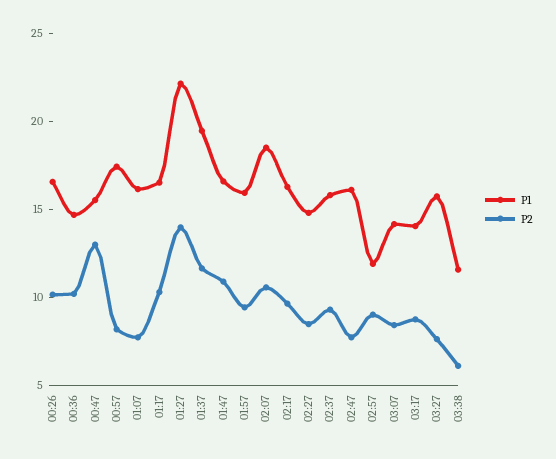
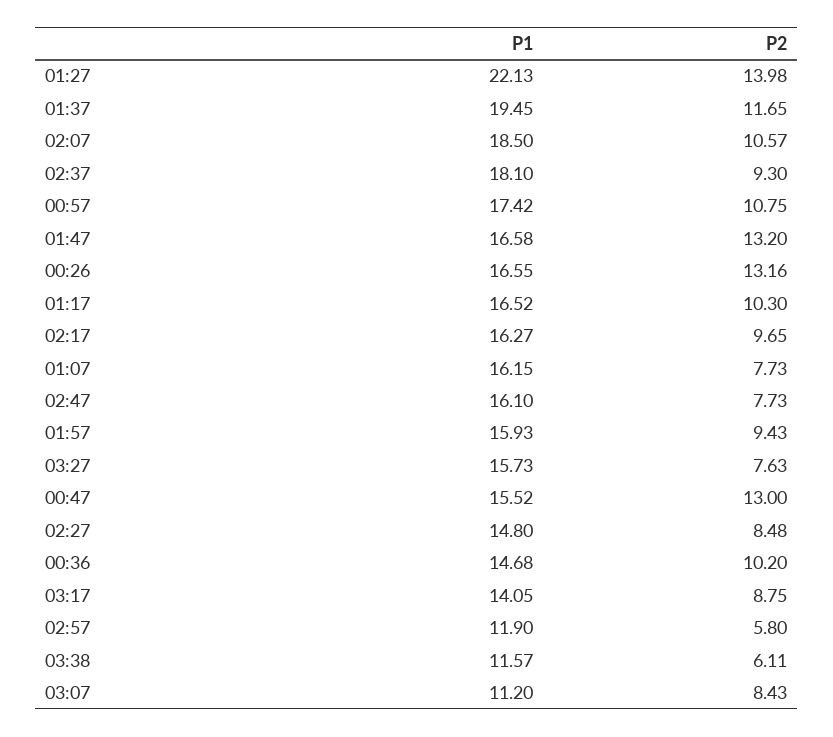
  {
    "P1": {
      "00:26": 16.55,
      "00:36": 14.68,
      "00:47": 15.52,
      "00:57": 17.42,
      "01:07": 16.15,
      "01:17": 16.52,
      "01:27": 22.13,
      "01:37": 19.45,
      "01:47": 16.58,
      "01:57": 15.93,
      "02:07": 18.5,
      "02:17": 16.27,
      "02:27": 14.8,
-     "02:37": 16,
+     "02:37": 18.1,
      "02:47": 16.1,
      "02:57": 11.9,
-     "03:07": 14,
+     "03:07": 11.2,
      "03:17": 14.05,
      "03:27": 15.73,
      "03:38": 11.57
    },
    "P2": {
-     "00:26": 10,
+     "00:26": 13.16,
      "00:36": 10.2,
      "00:47": 13,
-     "00:57": 8,
+     "00:57": 10.75,
      "01:07": 7.73,
      "01:17": 10.3,
      "01:27": 13.98,
      "01:37": 11.65,
-     "01:47": 11,
+     "01:47": 13.2,
      "01:57": 9.43,
      "02:07": 10.57,
      "02:17": 9.65,
      "02:27": 8.48,
      "02:37": 9.3,
      "02:47": 7.73,
-     "02:57": 9,
+     "02:57": 5.8,
      "03:07": 8.43,
      "03:17": 8.75,
      "03:27": 7.63,
      "03:38": 6.11
    }
  }

